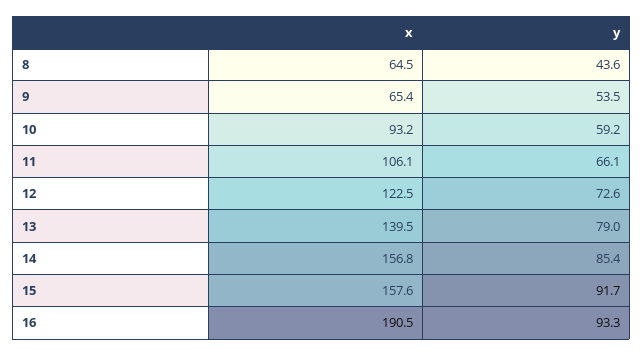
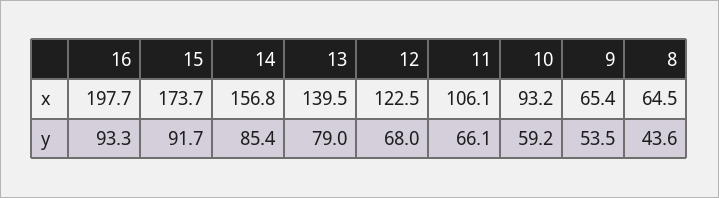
  {
    "x": {
      "8": 64.5,
      "9": 65.4,
      "10": 93.2,
      "11": 106.1,
      "12": 122.5,
      "13": 139.5,
      "14": 156.8,
-     "15": 157.6,
+     "15": 173.7,
-     "16": 190.5
+     "16": 197.7
    },
    "y": {
      "8": 43.6,
      "9": 53.5,
      "10": 59.2,
      "11": 66.1,
-     "12": 72.6,
+     "12": 68,
      "13": 79,
      "14": 85.4,
      "15": 91.7,
      "16": 93.3
    }
  }

